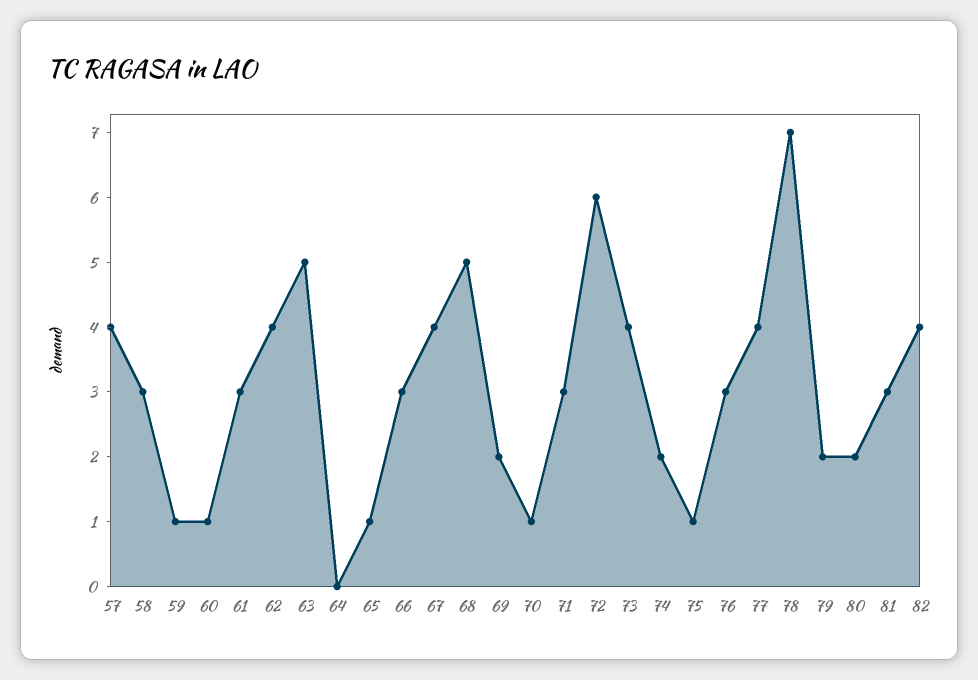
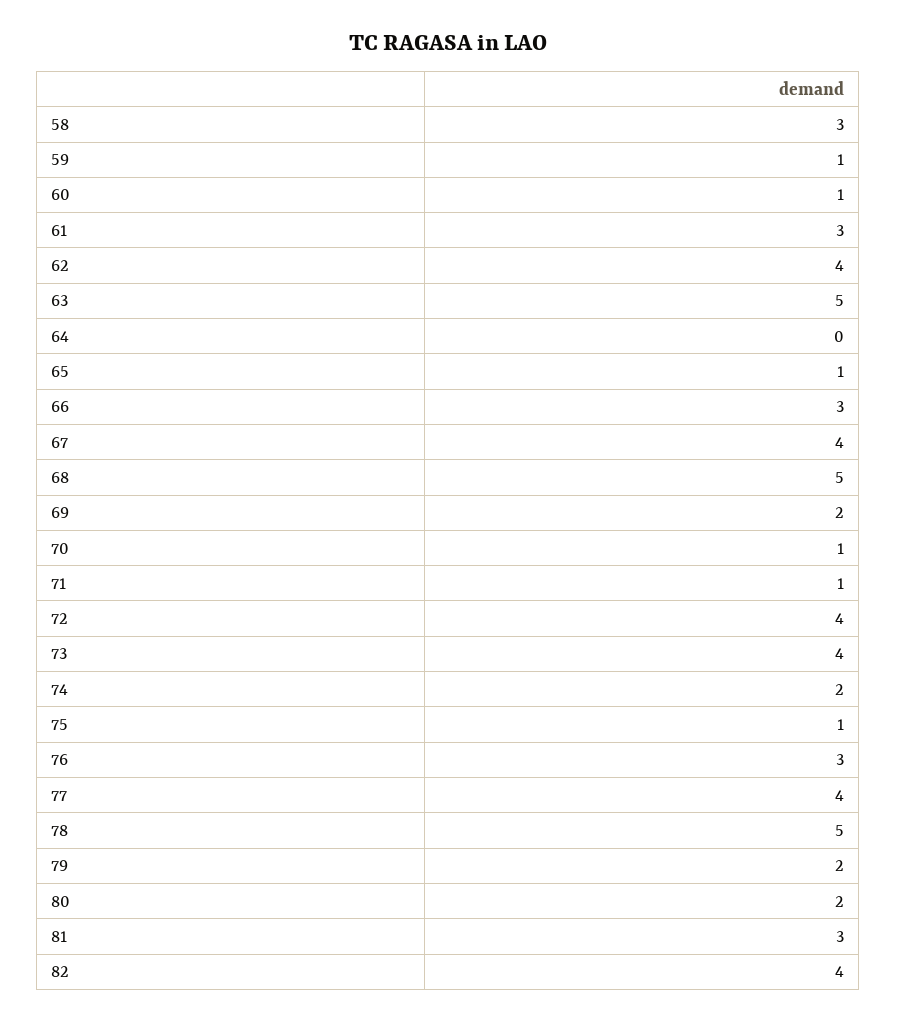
  {
-   "57": 4,
    "58": 3,
    "59": 1,
    "60": 1,
    "61": 3,
    "62": 4,
    "63": 5,
    "64": 0,
    "65": 1,
    "66": 3,
    "67": 4,
    "68": 5,
    "69": 2,
    "70": 1,
-   "71": 3,
+   "71": 1,
-   "72": 6,
+   "72": 4,
    "73": 4,
    "74": 2,
    "75": 1,
    "76": 3,
    "77": 4,
-   "78": 7,
+   "78": 5,
    "79": 2,
    "80": 2,
    "81": 3,
    "82": 4
  }

